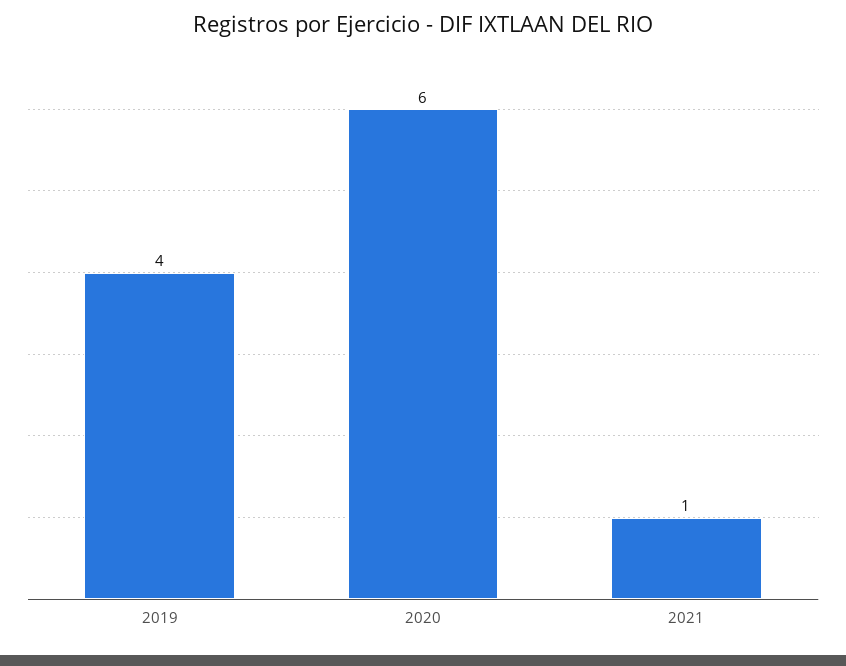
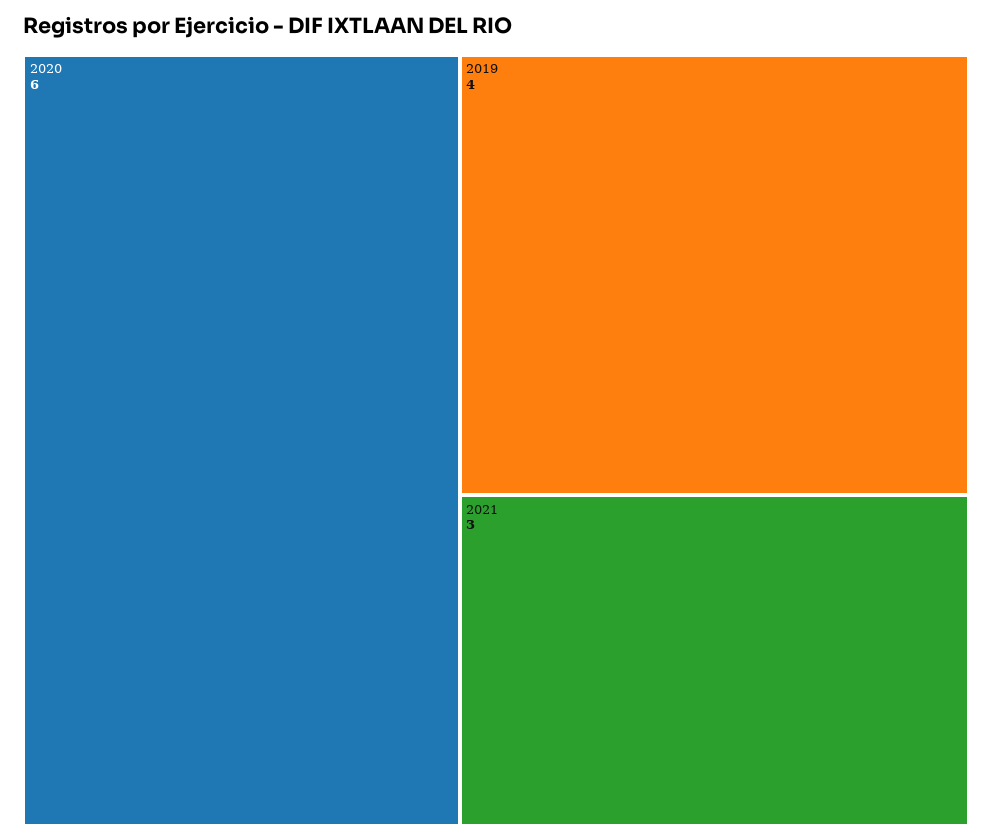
  {
    "2019": 4,
    "2020": 6,
-   "2021": 1
+   "2021": 3
  }

